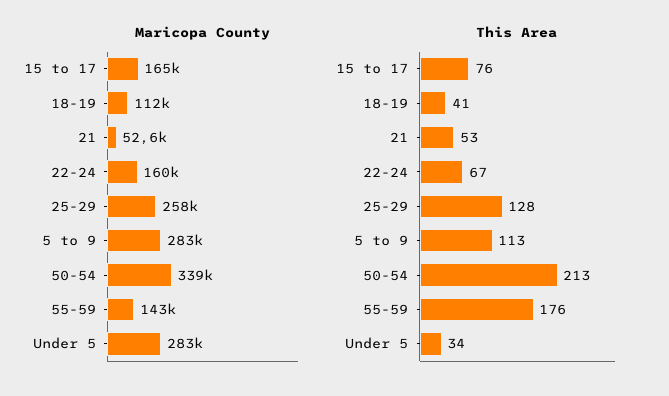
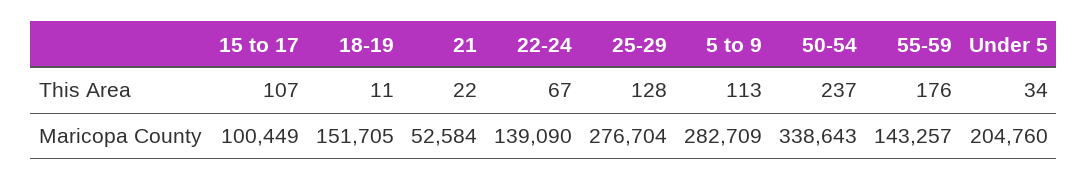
  {
    "Maricopa County": {
-     "15 to 17": 165000,
+     "15 to 17": 100449,
-     "18-19": 112000,
+     "18-19": 151705,
      "21": 52584,
-     "22-24": 160000,
+     "22-24": 139090,
-     "25-29": 258000,
+     "25-29": 276704,
      "5 to 9": 282709,
      "50-54": 338643,
      "55-59": 143257,
-     "Under 5": 283000
+     "Under 5": 204760
    },
    "This Area": {
-     "15 to 17": 76,
+     "15 to 17": 107,
-     "18-19": 41,
+     "18-19": 11,
-     "21": 53,
+     "21": 22,
      "22-24": 67,
      "25-29": 128,
      "5 to 9": 113,
-     "50-54": 213,
+     "50-54": 237,
      "55-59": 176,
      "Under 5": 34
    }
  }

